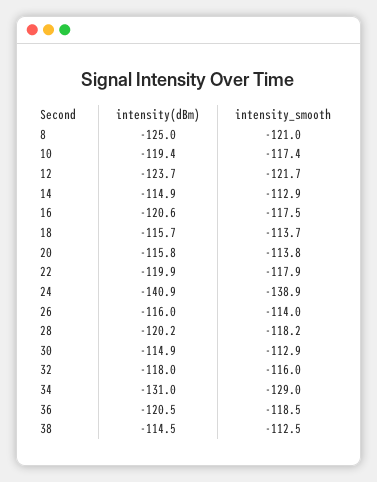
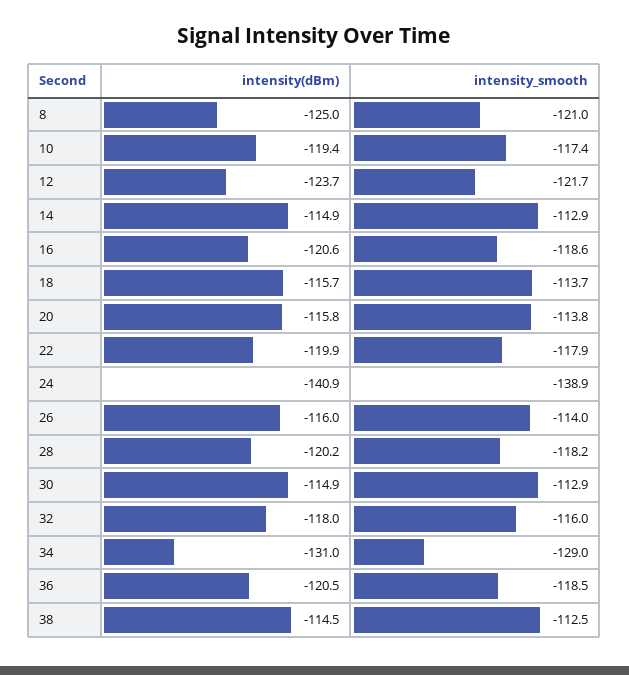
  {
    "intensity(dBm)": {
      "8": -125,
      "10": -119.4,
      "12": -123.7,
      "14": -114.9,
      "16": -120.6,
      "18": -115.7,
      "20": -115.8,
      "22": -119.9,
      "24": -140.9,
      "26": -116,
      "28": -120.2,
      "30": -114.9,
      "32": -118,
      "34": -131,
      "36": -120.5,
      "38": -114.5
    },
    "intensity_smooth": {
      "8": -121,
      "10": -117.4,
      "12": -121.7,
      "14": -112.9,
-     "16": -117.5,
+     "16": -118.6,
      "18": -113.7,
      "20": -113.8,
      "22": -117.9,
      "24": -138.9,
      "26": -114,
      "28": -118.2,
      "30": -112.9,
      "32": -116,
      "34": -129,
      "36": -118.5,
      "38": -112.5
    }
  }

